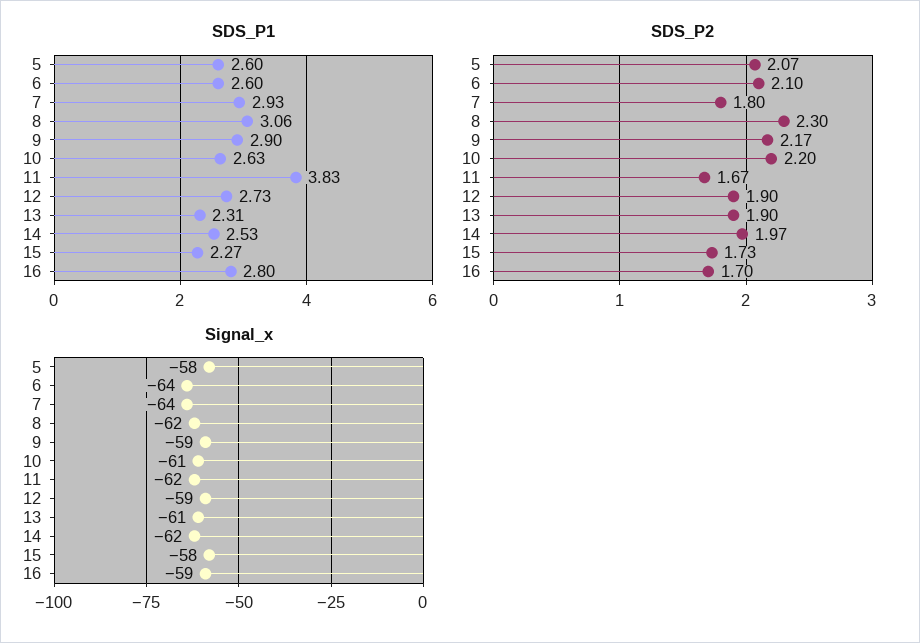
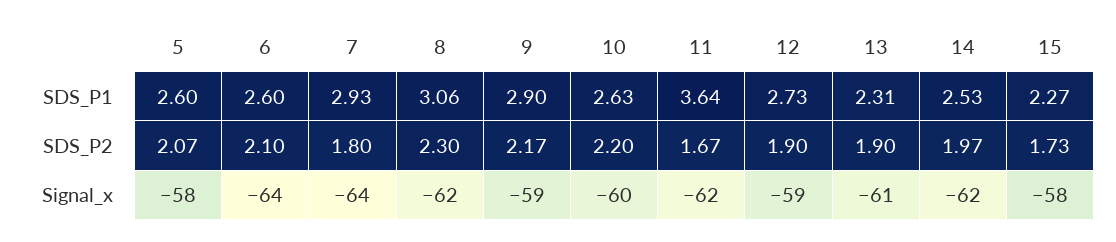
  {
    "SDS_P1": {
      "5": 2.6,
      "6": 2.6,
      "7": 2.93,
      "8": 3.06,
      "9": 2.9,
      "10": 2.63,
-     "11": 3.83,
+     "11": 3.64,
      "12": 2.73,
      "13": 2.31,
      "14": 2.53,
-     "15": 2.27,
+     "15": 2.27
-     "16": 2.8
    },
    "SDS_P2": {
      "5": 2.07,
      "6": 2.1,
      "7": 1.8,
      "8": 2.3,
      "9": 2.17,
      "10": 2.2,
      "11": 1.67,
      "12": 1.9,
      "13": 1.9,
      "14": 1.97,
-     "15": 1.73,
+     "15": 1.73
-     "16": 1.7
    },
    "Signal_x": {
      "5": -58,
      "6": -64,
      "7": -64,
      "8": -62,
      "9": -59,
-     "10": -61,
+     "10": -60,
      "11": -62,
      "12": -59,
      "13": -61,
      "14": -62,
-     "15": -58,
+     "15": -58
-     "16": -59
    }
  }

